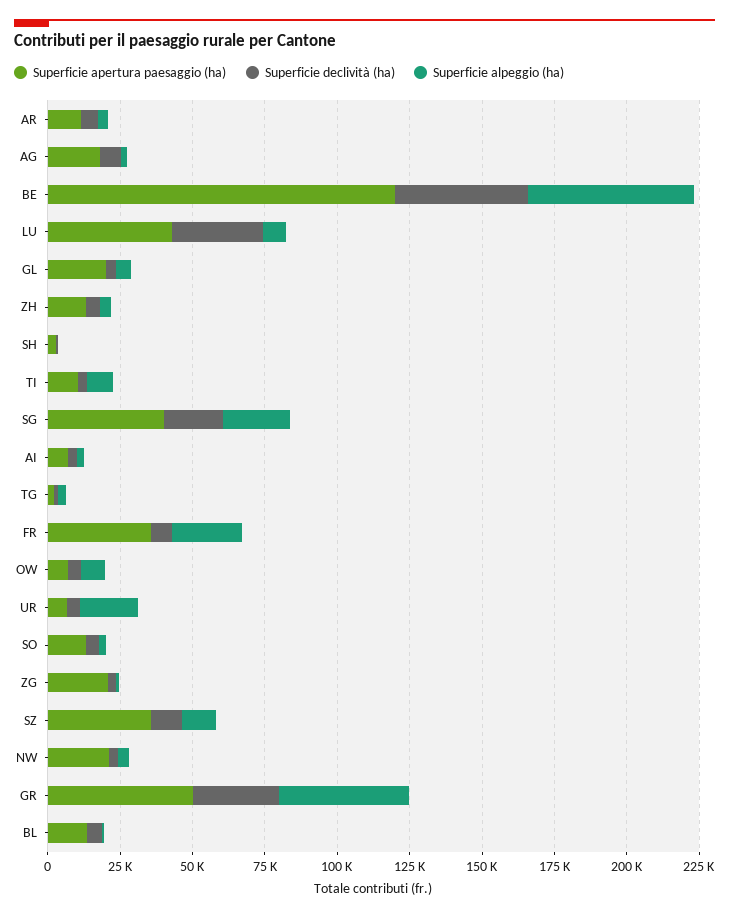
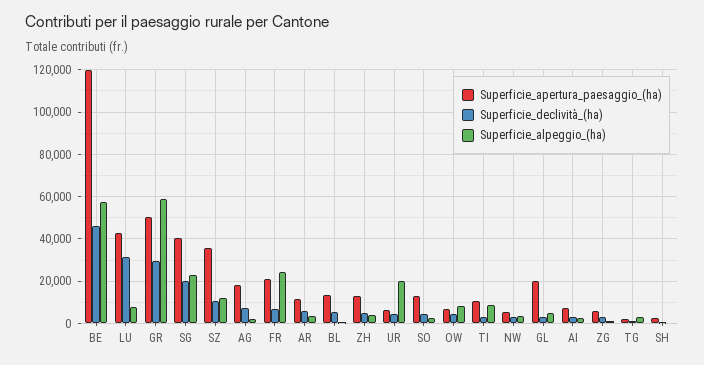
  {
    "Superficie apertura paesaggio (ha)": {
      "AR": 10000,
      "AG": 20000,
      "BE": 120000,
      "LU": 45000,
      "GL": 20000,
      "ZH": 15000,
      "SH": 5000,
      "TI": 10000,
      "SG": 40000,
      "AI": 5000,
      "TG": 0,
-     "FR": 35000,
+     "FR": 20000,
      "OW": 5000,
      "UR": 5000,
      "SO": 15000,
-     "ZG": 20000,
+     "ZG": 5000,
      "SZ": 35000,
-     "NW": 20000,
+     "NW": 5000,
      "GR": 50000,
      "BL": 15000
    },
    "Superficie declività (ha)": {
      "AR": 5000,
      "AG": 5000,
      "BE": 45000,
      "LU": 30000,
      "GL": 5000,
      "ZH": 5000,
      "SH": 0,
      "TI": 5000,
      "SG": 20000,
      "AI": 5000,
      "TG": 0,
      "FR": 5000,
      "OW": 5000,
      "UR": 5000,
      "SO": 5000,
      "ZG": 5000,
      "SZ": 10000,
      "NW": 5000,
      "GR": 30000,
      "BL": 5000
    },
    "Superficie alpeggio (ha)": {
      "AR": 5000,
      "AG": 0,
      "BE": 55000,
      "LU": 10000,
      "GL": 5000,
      "ZH": 5000,
      "SH": 0,
      "TI": 10000,
      "SG": 25000,
      "AI": 0,
      "TG": 5000,
      "FR": 25000,
      "OW": 10000,
      "UR": 20000,
      "SO": 5000,
      "ZG": 0,
      "SZ": 10000,
      "NW": 5000,
-     "GR": 45000,
+     "GR": 60000,
      "BL": 0
    }
  }

